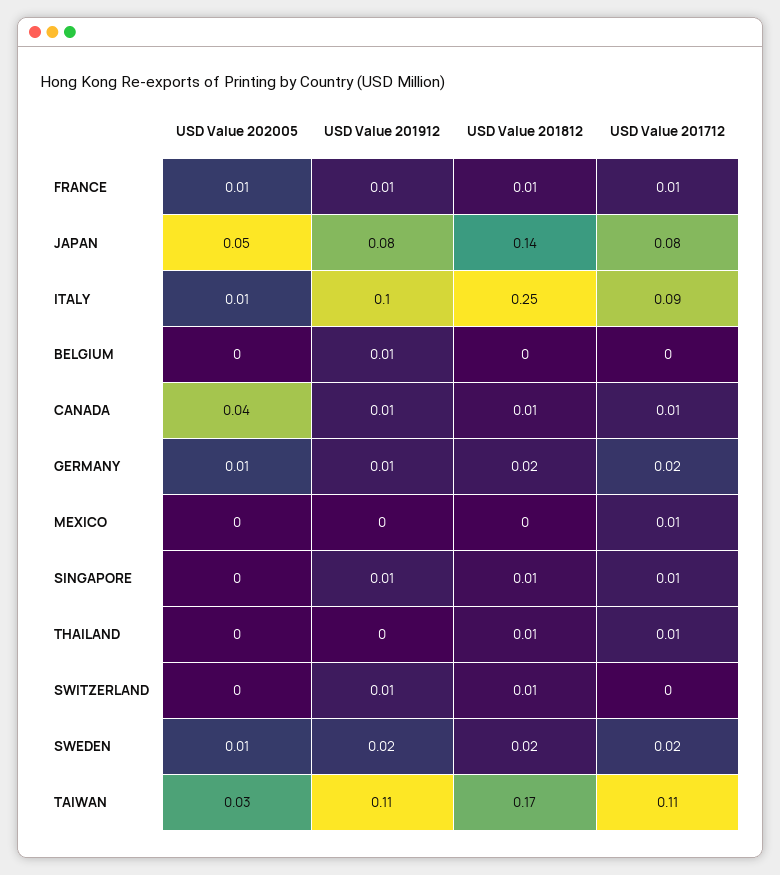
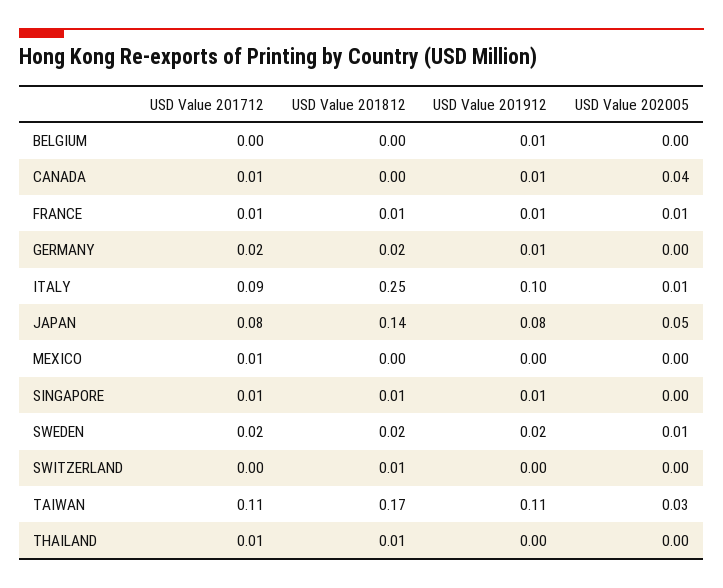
  {
    "USD Value 202005": {
      "FRANCE": 0.01,
      "JAPAN": 0.05,
      "ITALY": 0.01,
      "BELGIUM": 0,
      "CANADA": 0.04,
-     "GERMANY": 0.01,
+     "GERMANY": 0,
      "MEXICO": 0,
      "SINGAPORE": 0,
      "THAILAND": 0,
      "SWITZERLAND": 0,
      "SWEDEN": 0.01,
      "TAIWAN": 0.03
    },
    "USD Value 201912": {
      "FRANCE": 0.01,
      "JAPAN": 0.08,
      "ITALY": 0.1,
      "BELGIUM": 0.01,
      "CANADA": 0.01,
      "GERMANY": 0.01,
      "MEXICO": 0,
      "SINGAPORE": 0.01,
      "THAILAND": 0,
-     "SWITZERLAND": 0.01,
+     "SWITZERLAND": 0,
      "SWEDEN": 0.02,
      "TAIWAN": 0.11
    },
    "USD Value 201812": {
      "FRANCE": 0.01,
      "JAPAN": 0.14,
      "ITALY": 0.25,
      "BELGIUM": 0,
-     "CANADA": 0.01,
+     "CANADA": 0,
      "GERMANY": 0.02,
      "MEXICO": 0,
      "SINGAPORE": 0.01,
      "THAILAND": 0.01,
      "SWITZERLAND": 0.01,
      "SWEDEN": 0.02,
      "TAIWAN": 0.17
    },
    "USD Value 201712": {
      "FRANCE": 0.01,
      "JAPAN": 0.08,
      "ITALY": 0.09,
      "BELGIUM": 0,
      "CANADA": 0.01,
      "GERMANY": 0.02,
      "MEXICO": 0.01,
      "SINGAPORE": 0.01,
      "THAILAND": 0.01,
      "SWITZERLAND": 0,
      "SWEDEN": 0.02,
      "TAIWAN": 0.11
    }
  }

